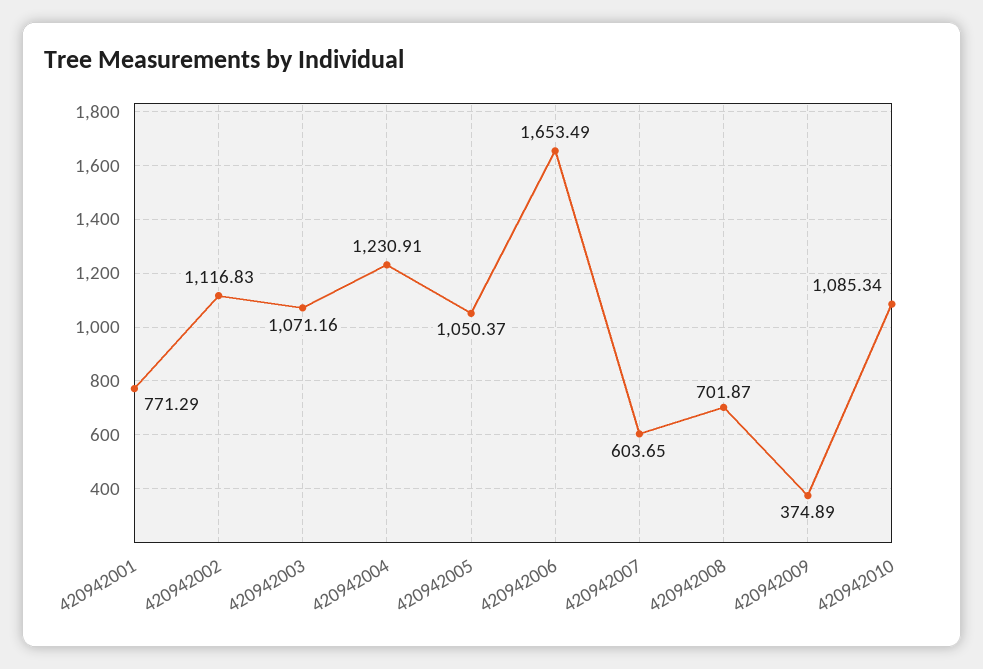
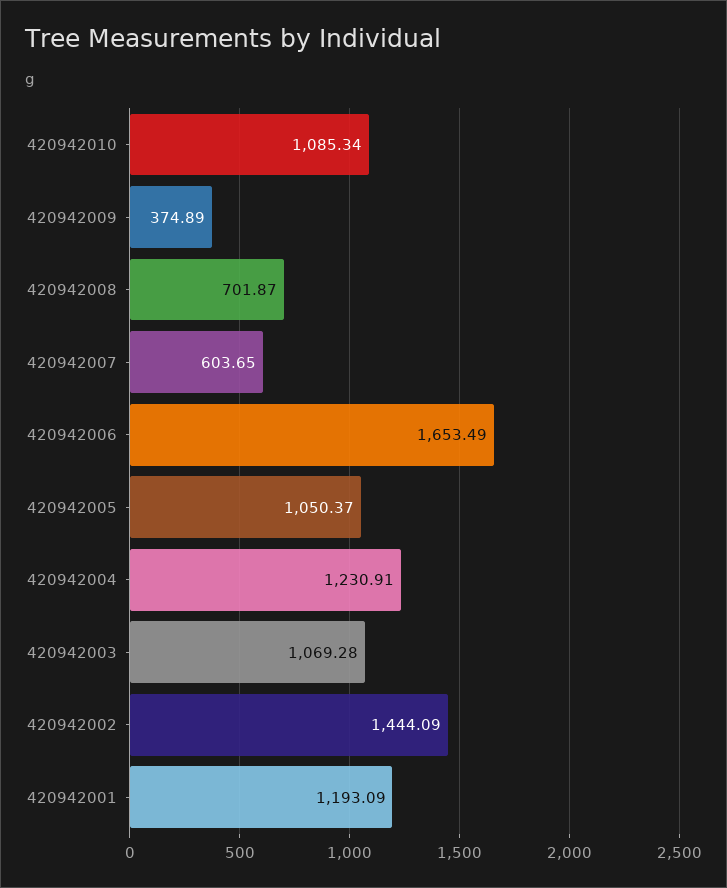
  {
-   "420942001": 771.29,
+   "420942001": 1193.09,
-   "420942002": 1116.83,
+   "420942002": 1444.09,
-   "420942003": 1071.16,
+   "420942003": 1069.28,
    "420942004": 1230.91,
    "420942005": 1050.37,
    "420942006": 1653.49,
    "420942007": 603.65,
    "420942008": 701.87,
    "420942009": 374.89,
    "420942010": 1085.34
  }

